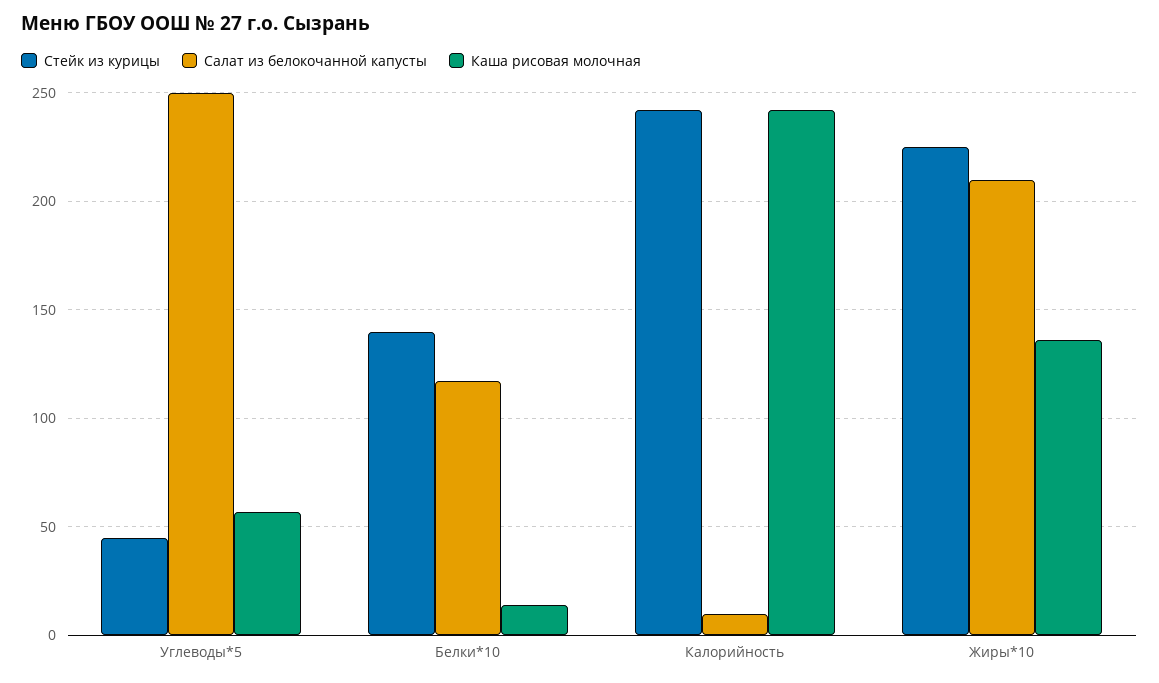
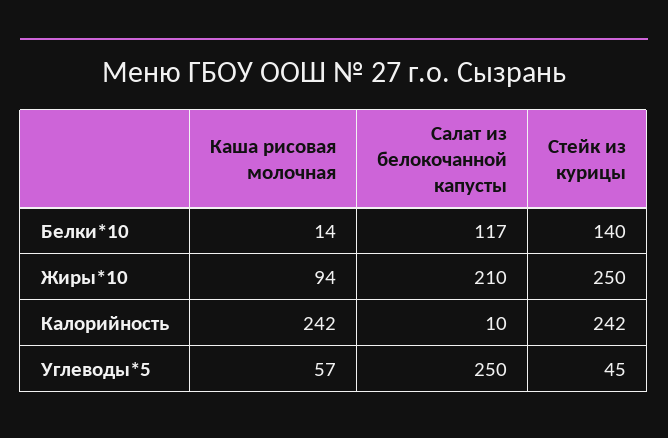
  {
    "Стейк из курицы": {
      "Углеводы*5": 45,
      "Белки*10": 140,
      "Калорийность": 242,
-     "Жиры*10": 225
+     "Жиры*10": 250
    },
    "Салат из белокочанной капусты": {
      "Углеводы*5": 250,
      "Белки*10": 117,
      "Калорийность": 10,
      "Жиры*10": 210
    },
    "Каша рисовая молочная": {
      "Углеводы*5": 57,
      "Белки*10": 14,
      "Калорийность": 242,
-     "Жиры*10": 135
+     "Жиры*10": 94
    }
  }

